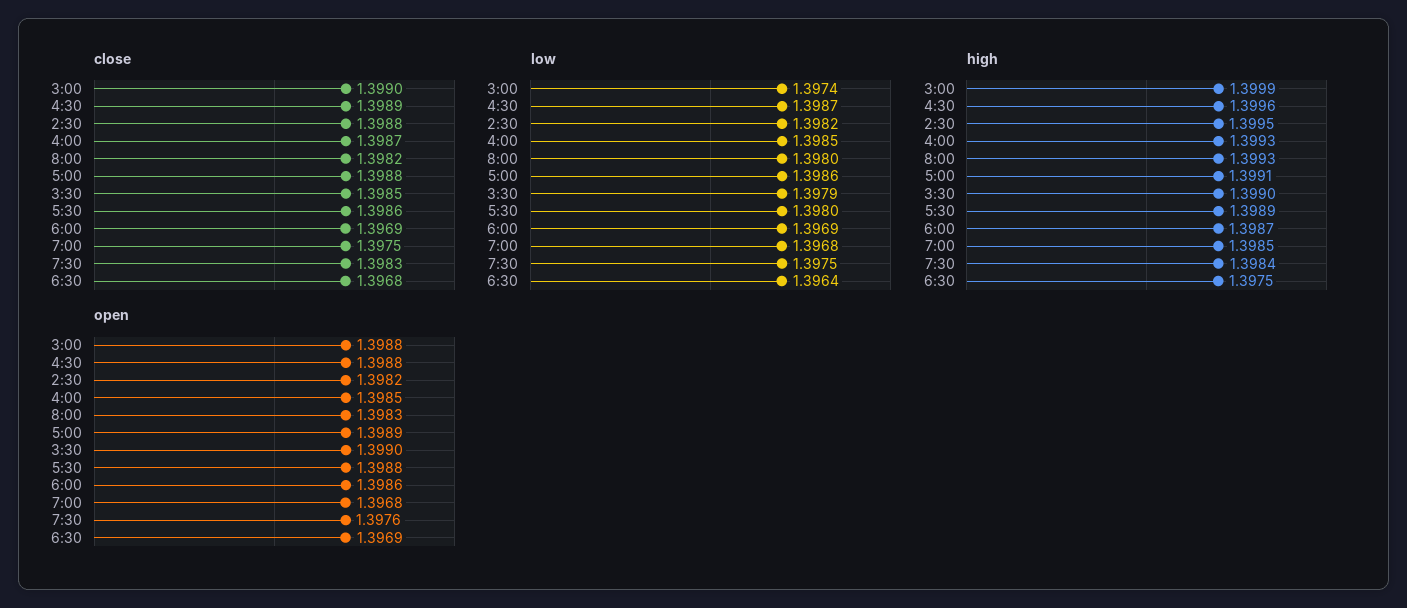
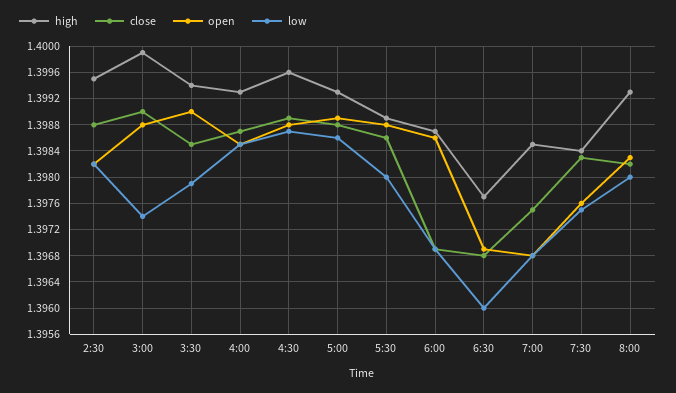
  {
    "close": {
      "3:00": 1.399,
      "4:30": 1.3989,
      "2:30": 1.3988,
      "4:00": 1.3987,
      "8:00": 1.3982,
      "5:00": 1.3988,
      "3:30": 1.3985,
      "5:30": 1.3986,
      "6:00": 1.3969,
      "7:00": 1.3975,
      "7:30": 1.3983,
      "6:30": 1.3968
    },
    "low": {
      "3:00": 1.3974,
      "4:30": 1.3987,
      "2:30": 1.3982,
      "4:00": 1.3985,
      "8:00": 1.398,
      "5:00": 1.3986,
      "3:30": 1.3979,
      "5:30": 1.398,
      "6:00": 1.3969,
      "7:00": 1.3968,
      "7:30": 1.3975,
-     "6:30": 1.3964
+     "6:30": 1.396
    },
    "high": {
      "3:00": 1.3999,
      "4:30": 1.3996,
      "2:30": 1.3995,
      "4:00": 1.3993,
      "8:00": 1.3993,
-     "5:00": 1.3991,
+     "5:00": 1.3993,
-     "3:30": 1.399,
+     "3:30": 1.3994,
      "5:30": 1.3989,
      "6:00": 1.3987,
      "7:00": 1.3985,
      "7:30": 1.3984,
-     "6:30": 1.3975
+     "6:30": 1.3977
    },
    "open": {
      "3:00": 1.3988,
      "4:30": 1.3988,
      "2:30": 1.3982,
      "4:00": 1.3985,
      "8:00": 1.3983,
      "5:00": 1.3989,
      "3:30": 1.399,
      "5:30": 1.3988,
      "6:00": 1.3986,
      "7:00": 1.3968,
      "7:30": 1.3976,
      "6:30": 1.3969
    }
  }

